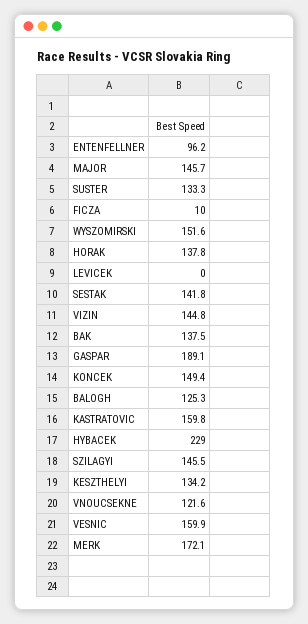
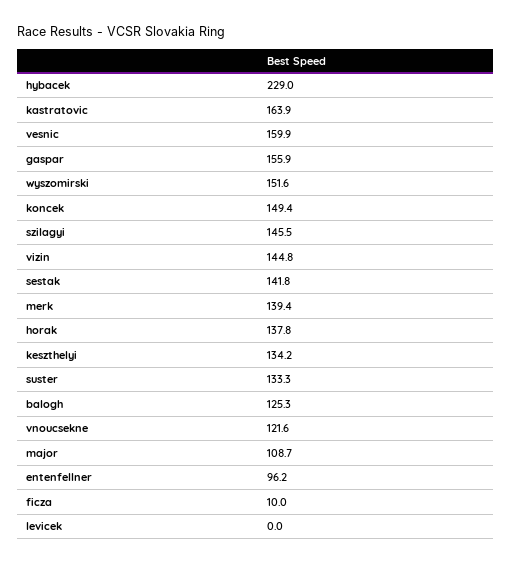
  {
    "ENTENFELLNER": 96.2,
-   "MAJOR": 145.7,
+   "MAJOR": 108.7,
    "SUSTER": 133.3,
    "FICZA": 10,
    "WYSZOMIRSKI": 151.6,
    "HORAK": 137.8,
    "LEVICEK": 0,
    "SESTAK": 141.8,
    "VIZIN": 144.8,
-   "BAK": 137.5,
-   "GASPAR": 189.1,
+   "GASPAR": 155.9,
    "KONCEK": 149.4,
    "BALOGH": 125.3,
-   "KASTRATOVIC": 159.8,
+   "KASTRATOVIC": 163.9,
    "HYBACEK": 229,
    "SZILAGYI": 145.5,
    "KESZTHELYI": 134.2,
    "VNOUCSEKNE": 121.6,
    "VESNIC": 159.9,
-   "MERK": 172.1
+   "MERK": 139.4
  }

